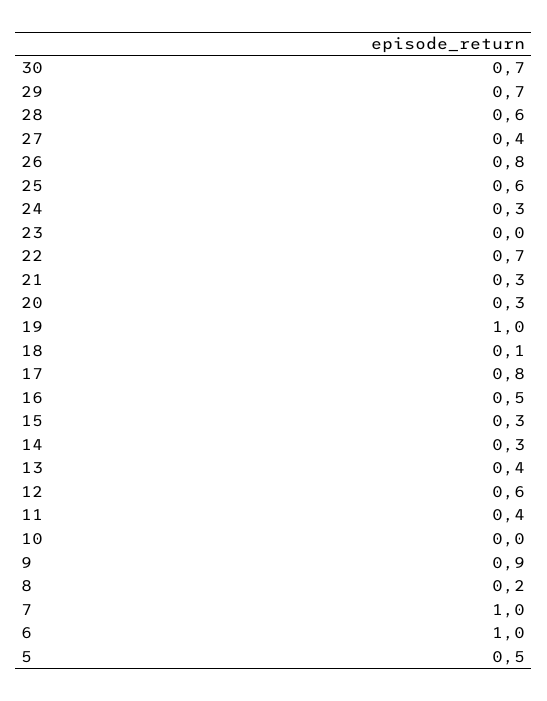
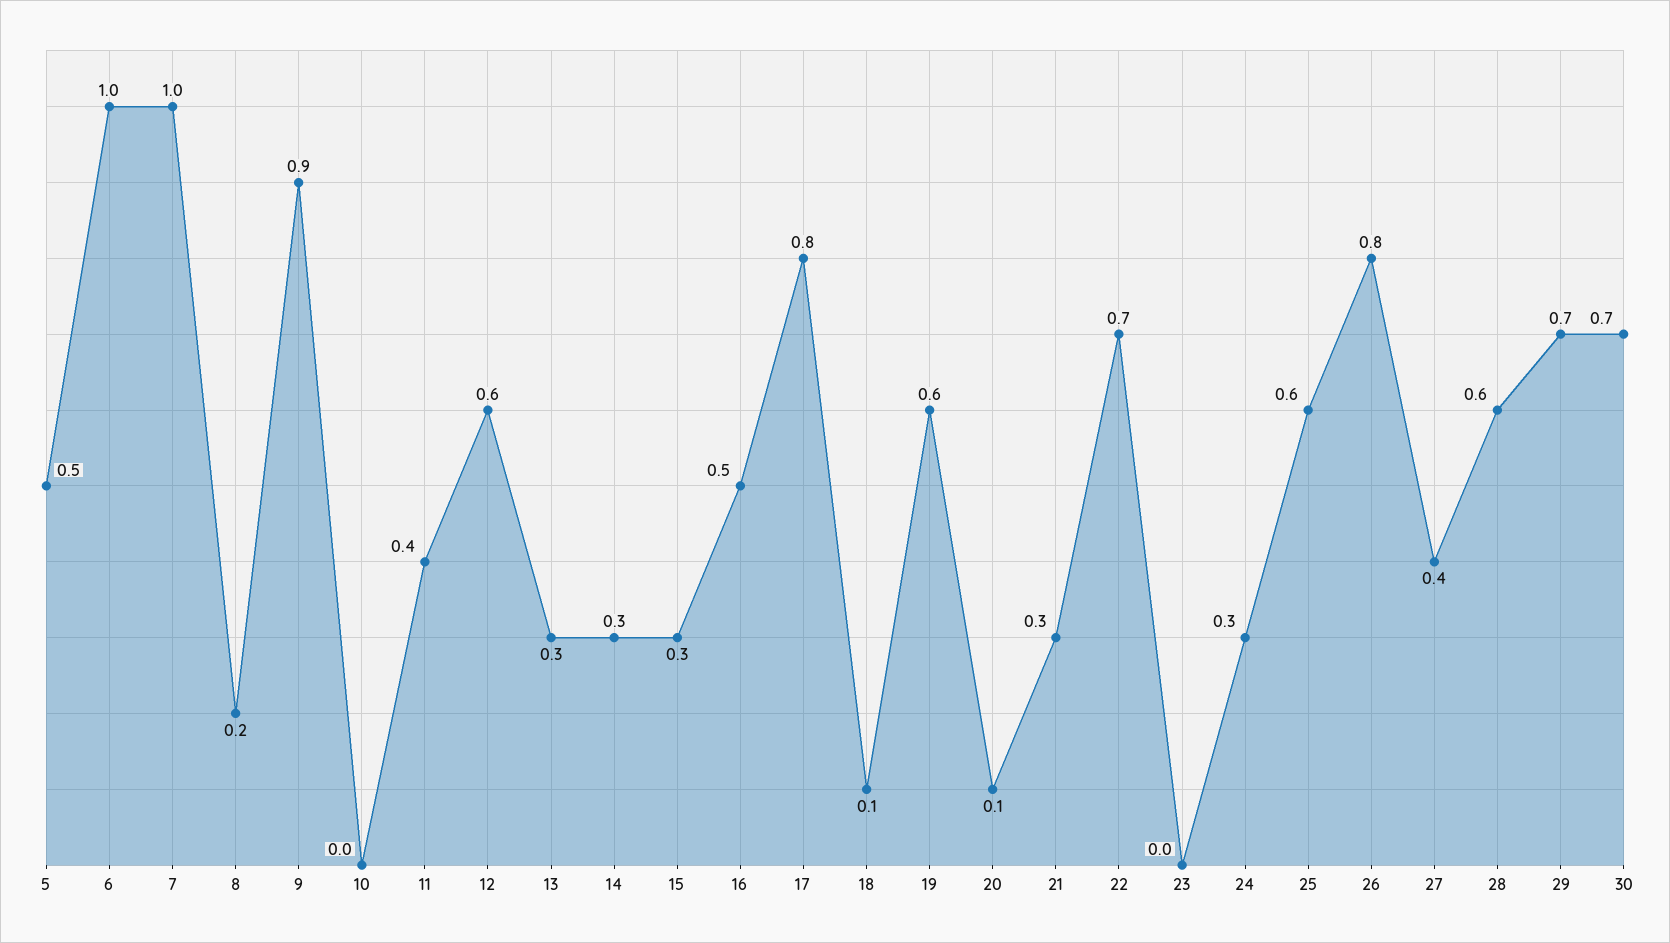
  {
    "30": 0.7,
    "29": 0.7,
    "28": 0.6,
    "27": 0.4,
    "26": 0.8,
    "25": 0.6,
    "24": 0.3,
    "23": 0,
    "22": 0.7,
    "21": 0.3,
-   "20": 0.3,
+   "20": 0.1,
-   "19": 1,
+   "19": 0.6,
    "18": 0.1,
    "17": 0.8,
    "16": 0.5,
    "15": 0.3,
    "14": 0.3,
-   "13": 0.4,
+   "13": 0.3,
    "12": 0.6,
    "11": 0.4,
    "10": 0,
    "9": 0.9,
    "8": 0.2,
    "7": 1,
    "6": 1,
    "5": 0.5
  }

